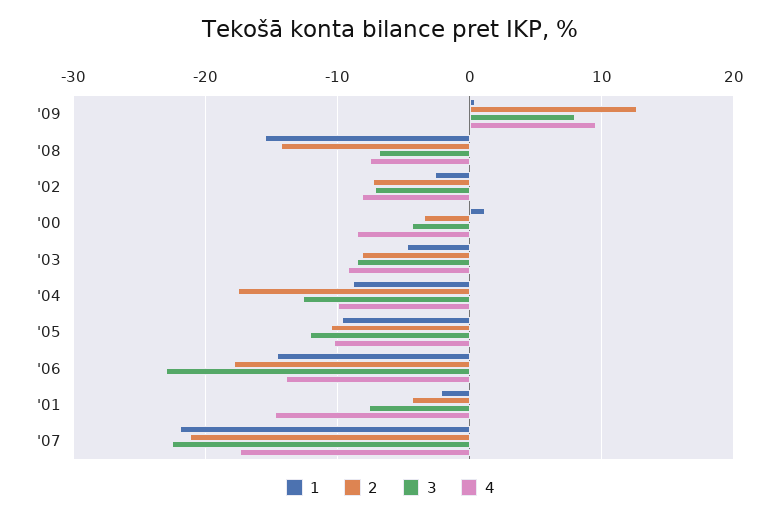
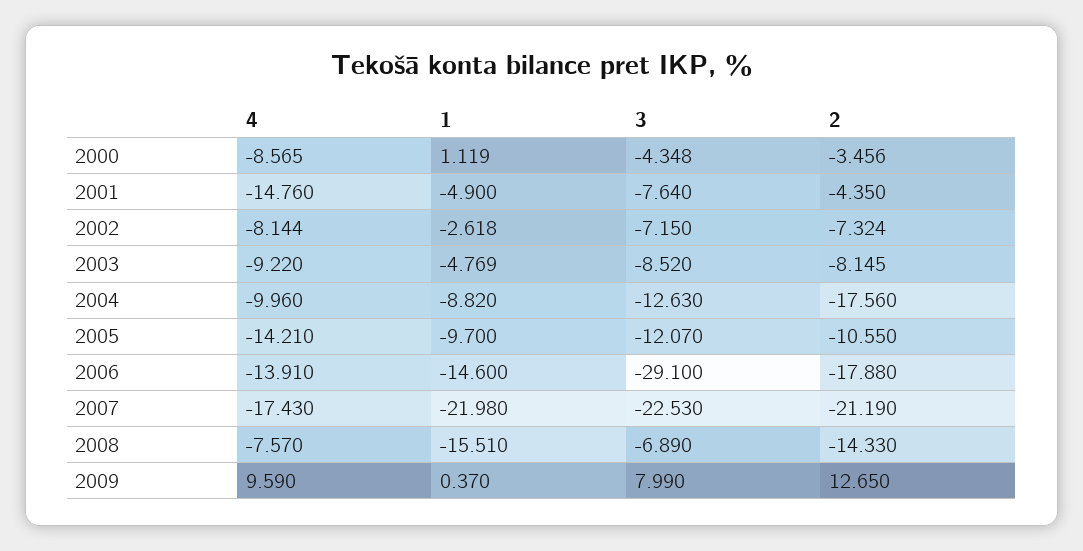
  {
    "1": {
      "'09": 0.37,
      "'08": -15.51,
      "'02": -2.618,
      "'00": 1.119,
      "'03": -4.769,
      "'04": -8.82,
      "'05": -9.7,
      "'06": -14.6,
-     "'01": -2,
+     "'01": -4.9,
      "'07": -21.98
    },
    "2": {
      "'09": 12.65,
      "'08": -14.33,
      "'02": -7.324,
      "'00": -3.456,
      "'03": -8.145,
      "'04": -17.56,
      "'05": -10.55,
      "'06": -17.88,
      "'01": -4.35,
      "'07": -21.19
    },
    "3": {
      "'09": 7.99,
      "'08": -6.89,
      "'02": -7.15,
      "'00": -4.348,
      "'03": -8.52,
      "'04": -12.63,
      "'05": -12.07,
-     "'06": -23,
+     "'06": -29.1,
      "'01": -7.64,
      "'07": -22.53
    },
    "4": {
      "'09": 9.59,
      "'08": -7.57,
      "'02": -8.144,
      "'00": -8.565,
      "'03": -9.22,
      "'04": -9.96,
-     "'05": -10,
+     "'05": -14.21,
      "'06": -13.91,
      "'01": -14.76,
      "'07": -17.43
    }
  }

